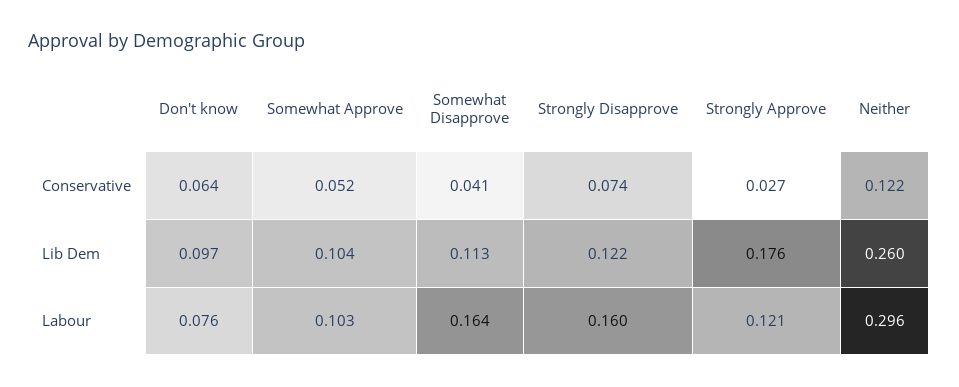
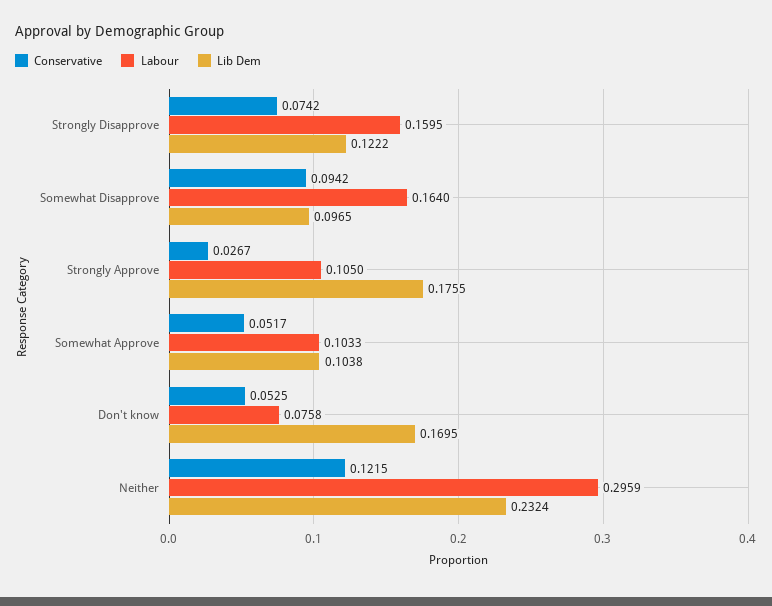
  {
    "Conservative": {
-     "Don't know": 0.064,
+     "Don't know": 0.0525,
      "Somewhat Approve": 0.0517,
-     "Somewhat Disapprove": 0.041,
+     "Somewhat Disapprove": 0.0942,
      "Strongly Disapprove": 0.0742,
      "Strongly Approve": 0.0267,
      "Neither": 0.1215
    },
    "Lib Dem": {
-     "Don't know": 0.097,
+     "Don't know": 0.1695,
      "Somewhat Approve": 0.1038,
-     "Somewhat Disapprove": 0.113,
+     "Somewhat Disapprove": 0.0965,
      "Strongly Disapprove": 0.1222,
      "Strongly Approve": 0.1755,
-     "Neither": 0.26
+     "Neither": 0.2324
    },
    "Labour": {
      "Don't know": 0.0758,
      "Somewhat Approve": 0.1033,
      "Somewhat Disapprove": 0.164,
      "Strongly Disapprove": 0.1595,
-     "Strongly Approve": 0.121,
+     "Strongly Approve": 0.105,
      "Neither": 0.2959
    }
  }

